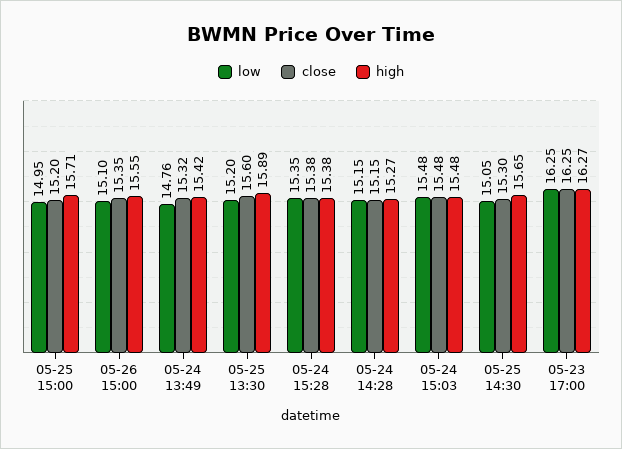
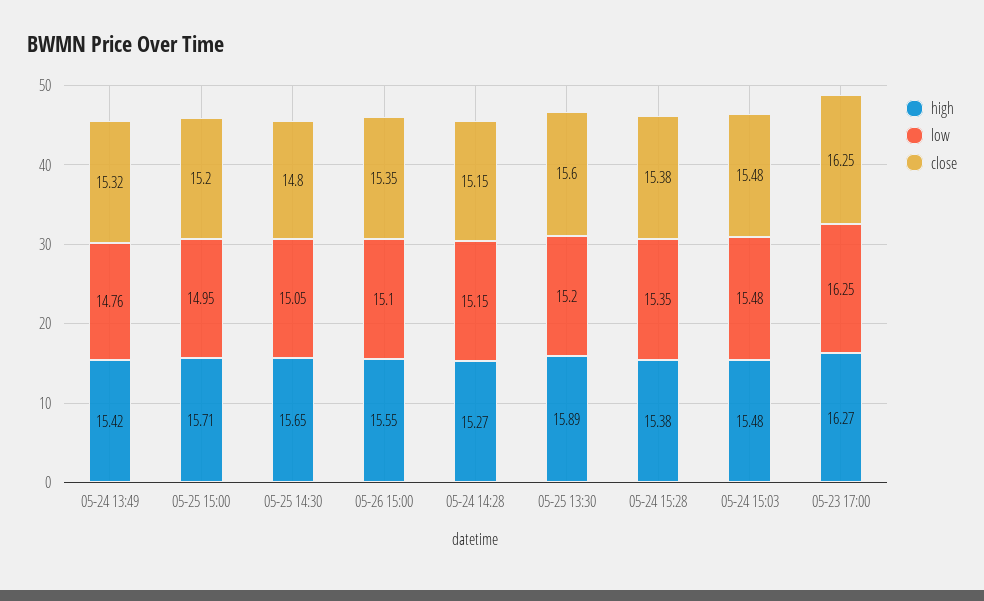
  {
    "low": {
      "05-25 15:00": 14.95,
      "05-26 15:00": 15.1,
      "05-24 13:49": 14.76,
      "05-25 13:30": 15.2,
      "05-24 15:28": 15.35,
      "05-24 14:28": 15.15,
      "05-24 15:03": 15.48,
      "05-25 14:30": 15.05,
      "05-23 17:00": 16.25
    },
    "close": {
      "05-25 15:00": 15.2,
      "05-26 15:00": 15.35,
      "05-24 13:49": 15.32,
      "05-25 13:30": 15.6,
      "05-24 15:28": 15.38,
      "05-24 14:28": 15.15,
      "05-24 15:03": 15.48,
-     "05-25 14:30": 15.3,
+     "05-25 14:30": 14.8,
      "05-23 17:00": 16.25
    },
    "high": {
      "05-25 15:00": 15.71,
      "05-26 15:00": 15.55,
      "05-24 13:49": 15.42,
      "05-25 13:30": 15.89,
      "05-24 15:28": 15.38,
      "05-24 14:28": 15.27,
      "05-24 15:03": 15.48,
      "05-25 14:30": 15.65,
      "05-23 17:00": 16.27
    }
  }

